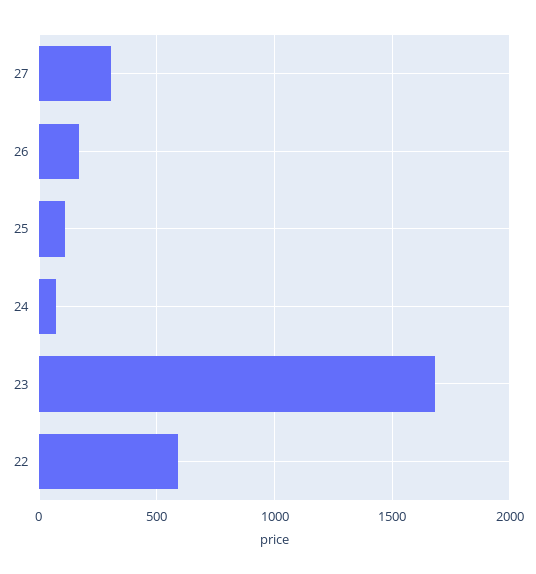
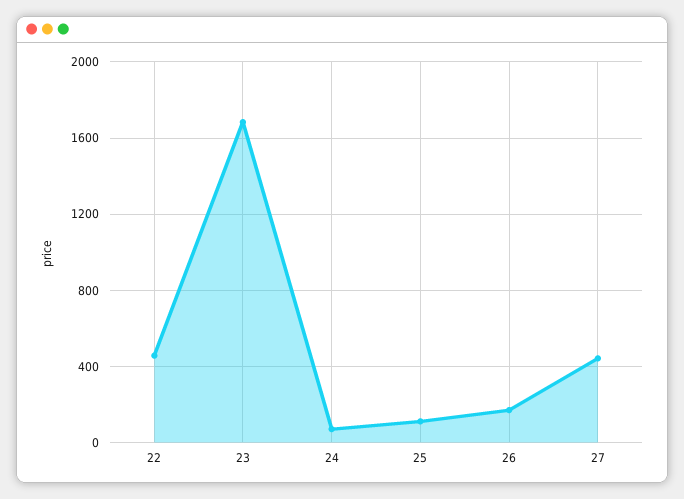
  {
-   "27": 300,
+   "27": 450,
    "26": 150,
    "25": 100,
    "24": 50,
    "23": 1700,
-   "22": 600
+   "22": 450
  }

